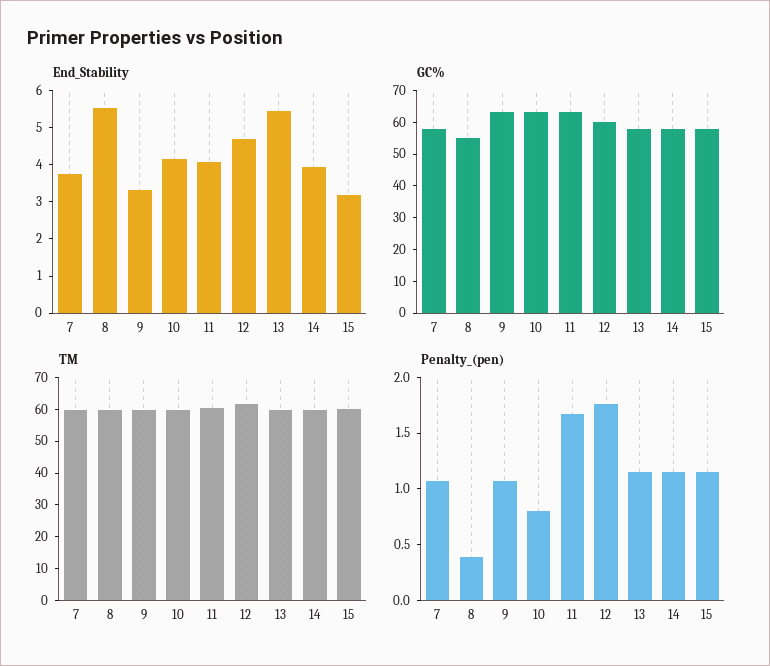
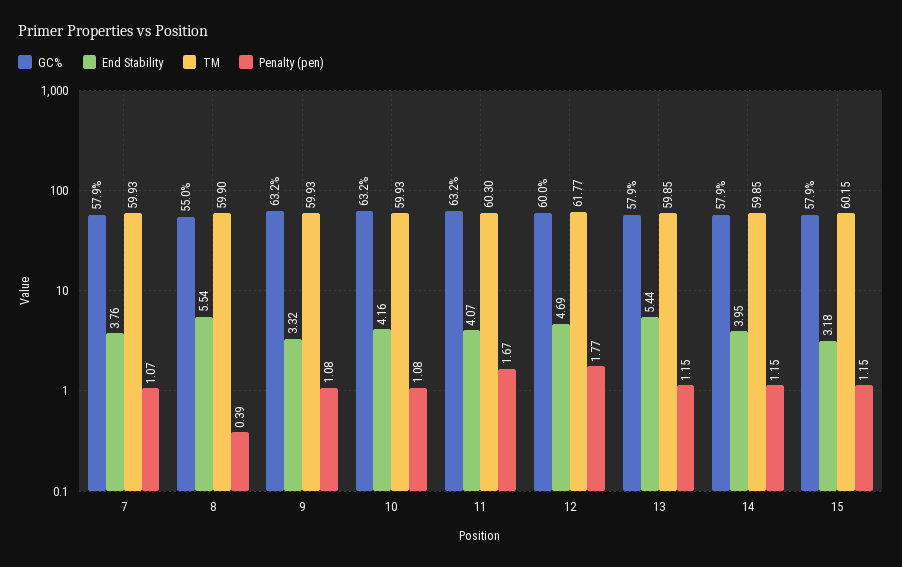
  {
    "End_Stability": {
      "7": 3.76,
      "8": 5.54,
      "9": 3.32,
      "10": 4.16,
      "11": 4.07,
      "12": 4.69,
      "13": 5.44,
      "14": 3.95,
      "15": 3.18
    },
    "GC%": {
      "7": 57.9,
      "8": 55,
      "9": 63.2,
      "10": 63.2,
      "11": 63.2,
      "12": 60,
      "13": 57.9,
      "14": 57.9,
      "15": 57.9
    },
    "TM": {
      "7": 59.93,
      "8": 59.9,
      "9": 59.93,
      "10": 59.93,
      "11": 60.3,
      "12": 61.77,
      "13": 59.85,
      "14": 59.85,
      "15": 60.15
    },
    "Penalty_(pen)": {
      "7": 1.07,
      "8": 0.39,
      "9": 1.08,
-     "10": 0.8,
+     "10": 1.08,
      "11": 1.67,
      "12": 1.77,
      "13": 1.15,
      "14": 1.15,
      "15": 1.15
    }
  }

